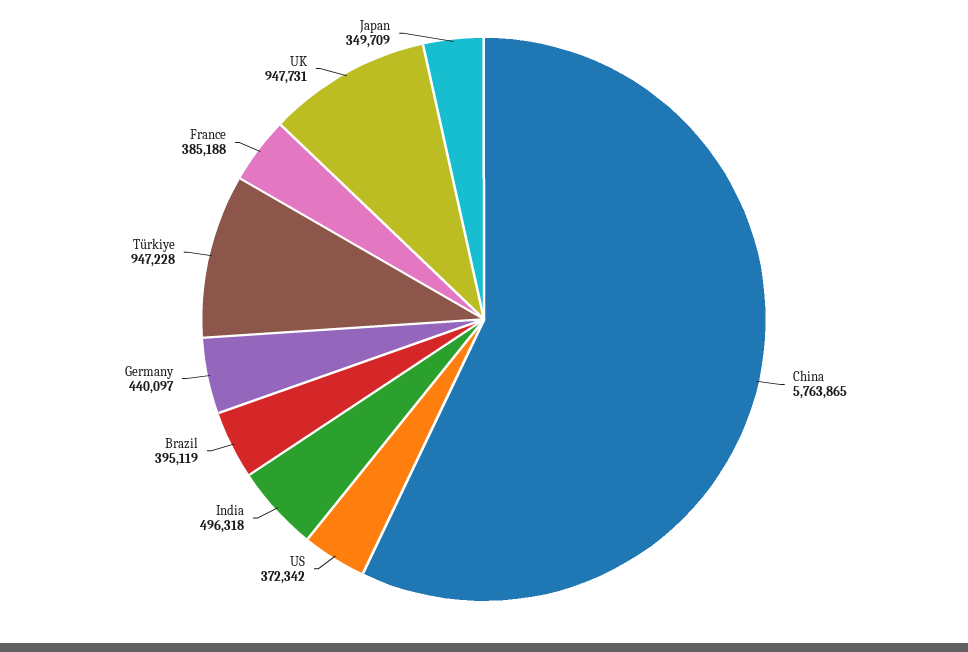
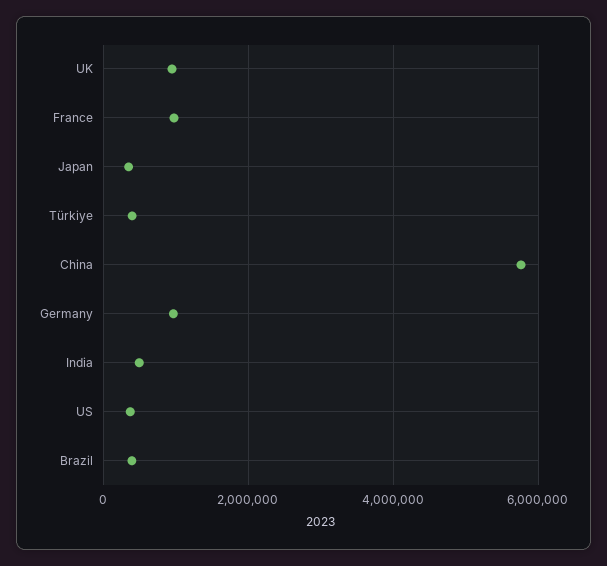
  {
    "China": 5763865,
    "US": 372342,
    "India": 496318,
    "Brazil": 395119,
-   "Germany": 440097,
+   "Germany": 1000000,
-   "Türkiye": 947228,
+   "Türkiye": 400000,
-   "France": 385188,
+   "France": 1000000,
    "UK": 947731,
    "Japan": 349709
  }

